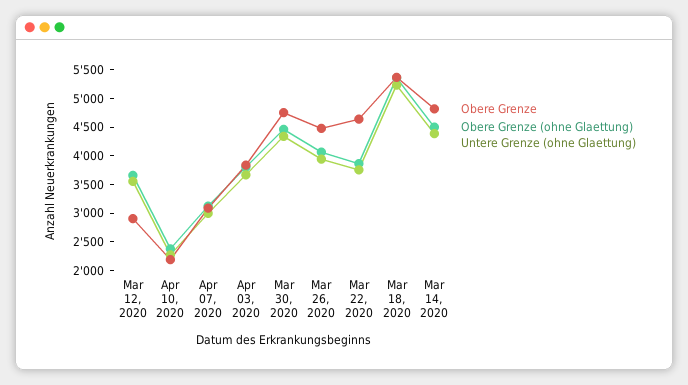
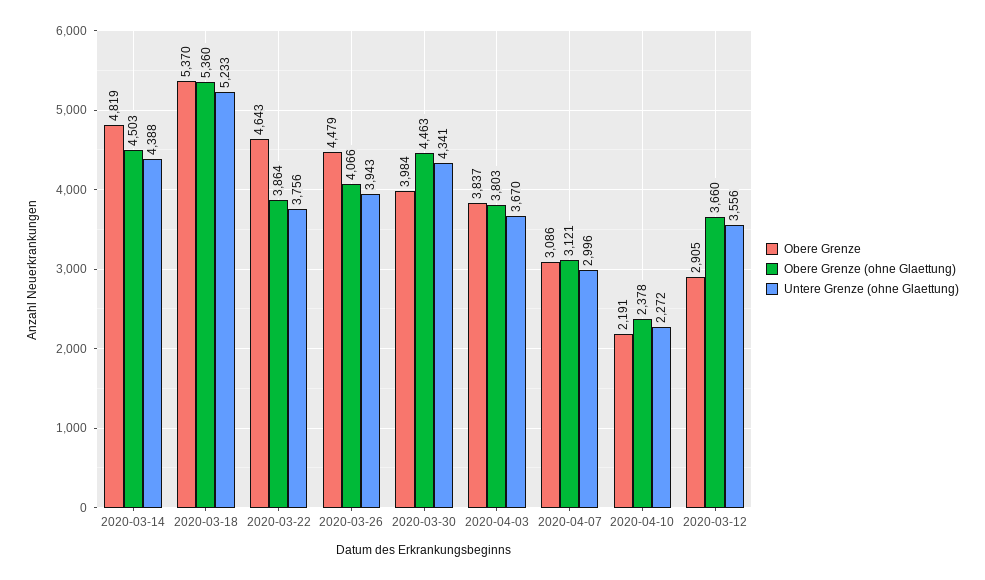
  {
    "Obere Grenze": {
      "Mar 12, 2020": 2905,
      "Apr 10, 2020": 2191,
      "Apr 07, 2020": 3086,
      "Apr 03, 2020": 3837,
-     "Mar 30, 2020": 4750,
+     "Mar 30, 2020": 3984,
      "Mar 26, 2020": 4479,
      "Mar 22, 2020": 4643,
      "Mar 18, 2020": 5370,
      "Mar 14, 2020": 4819
    },
    "Obere Grenze (ohne Glaettung)": {
      "Mar 12, 2020": 3660,
      "Apr 10, 2020": 2378,
      "Apr 07, 2020": 3121,
      "Apr 03, 2020": 3803,
      "Mar 30, 2020": 4463,
      "Mar 26, 2020": 4066,
      "Mar 22, 2020": 3864,
      "Mar 18, 2020": 5360,
      "Mar 14, 2020": 4503
    },
    "Untere Grenze (ohne Glaettung)": {
      "Mar 12, 2020": 3556,
      "Apr 10, 2020": 2272,
      "Apr 07, 2020": 2996,
      "Apr 03, 2020": 3670,
      "Mar 30, 2020": 4341,
      "Mar 26, 2020": 3943,
      "Mar 22, 2020": 3756,
      "Mar 18, 2020": 5233,
      "Mar 14, 2020": 4388
    }
  }

